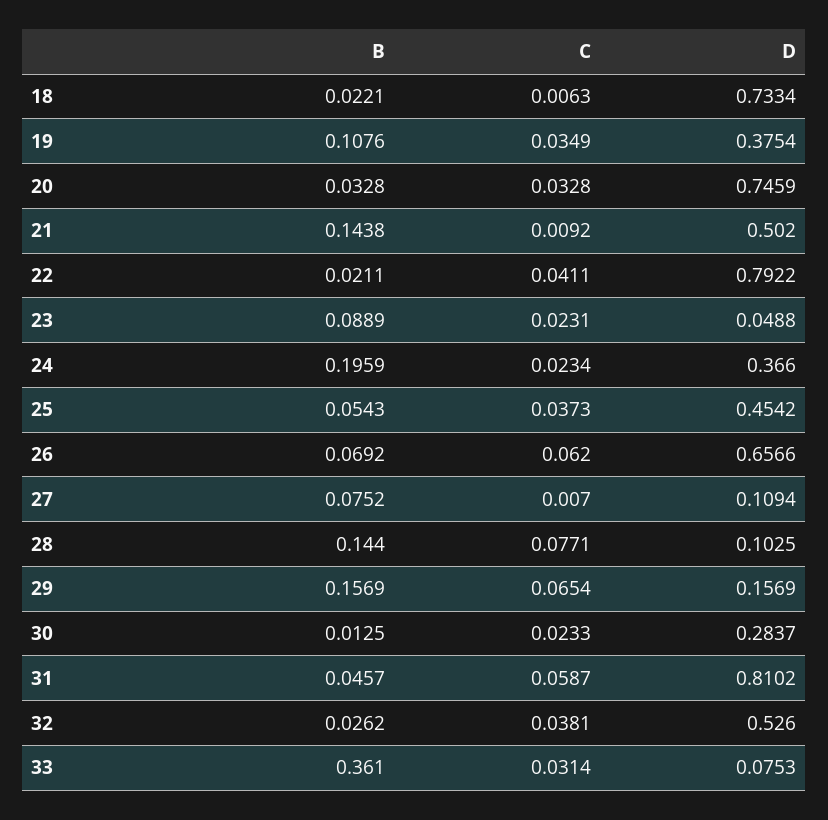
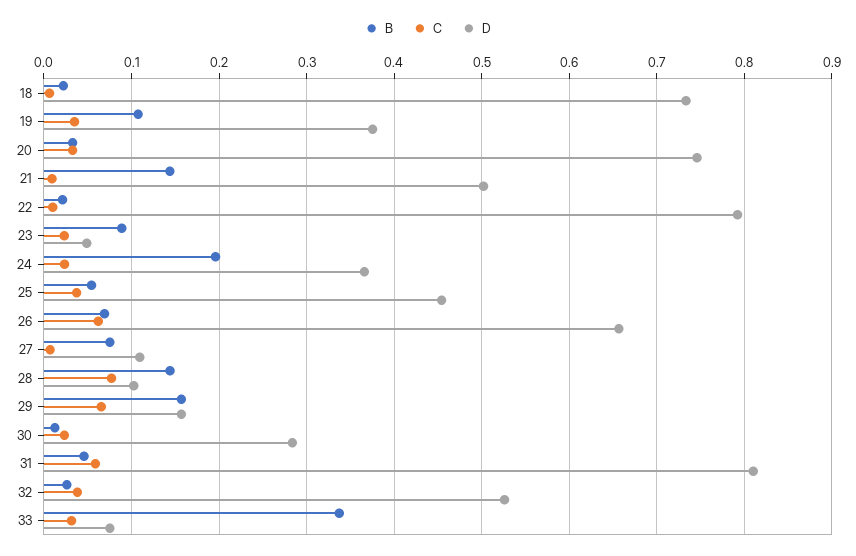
  {
    "B": {
      "18": 0.0221,
      "19": 0.1076,
      "20": 0.0328,
      "21": 0.1438,
      "22": 0.0211,
      "23": 0.0889,
      "24": 0.1959,
      "25": 0.0543,
      "26": 0.0692,
      "27": 0.0752,
      "28": 0.144,
      "29": 0.1569,
      "30": 0.0125,
      "31": 0.0457,
      "32": 0.0262,
-     "33": 0.361
+     "33": 0.34
    },
    "C": {
      "18": 0.0063,
      "19": 0.0349,
      "20": 0.0328,
      "21": 0.0092,
-     "22": 0.0411,
+     "22": 0.01,
      "23": 0.0231,
      "24": 0.0234,
      "25": 0.0373,
      "26": 0.062,
      "27": 0.007,
      "28": 0.0771,
      "29": 0.0654,
      "30": 0.0233,
      "31": 0.0587,
      "32": 0.0381,
      "33": 0.0314
    },
    "D": {
      "18": 0.7334,
      "19": 0.3754,
      "20": 0.7459,
      "21": 0.502,
      "22": 0.7922,
      "23": 0.0488,
      "24": 0.366,
      "25": 0.4542,
      "26": 0.6566,
      "27": 0.1094,
      "28": 0.1025,
      "29": 0.1569,
      "30": 0.2837,
      "31": 0.8102,
      "32": 0.526,
      "33": 0.0753
    }
  }

